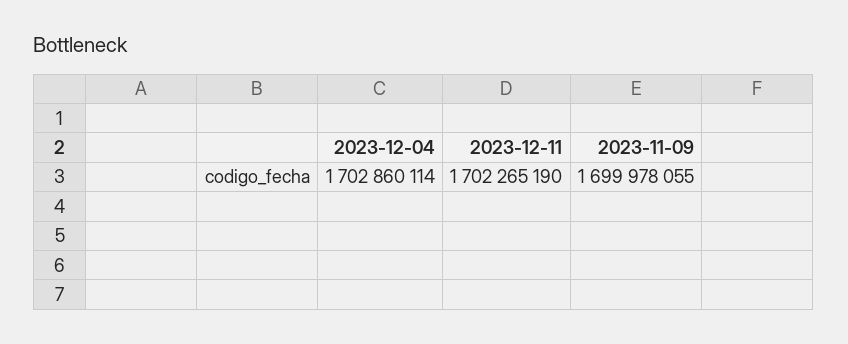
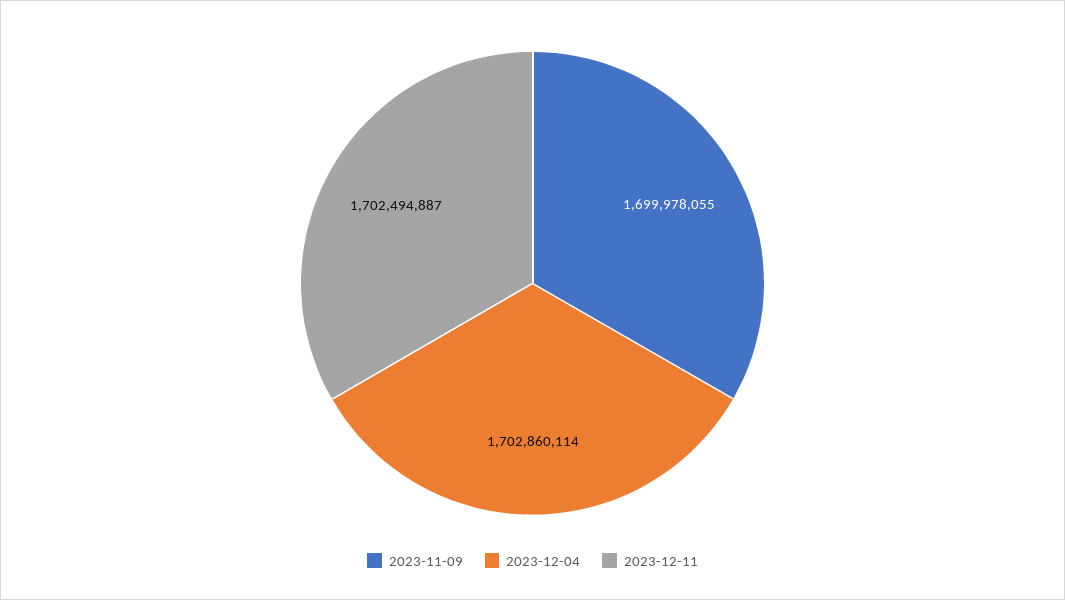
  {
    "2023-12-04": 1702860114,
-   "2023-12-11": 1702265190,
+   "2023-12-11": 1702494887,
    "2023-11-09": 1699978055
  }

